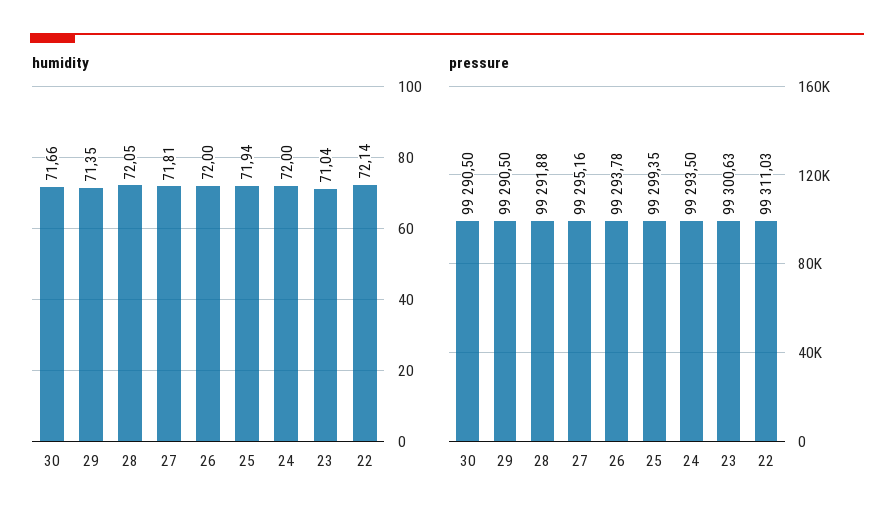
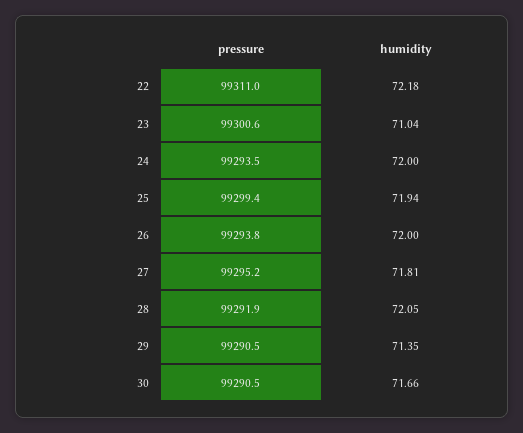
  {
    "humidity": {
      "30": 71.66,
      "29": 71.35,
      "28": 72.05,
      "27": 71.81,
      "26": 72,
      "25": 71.94,
      "24": 72,
      "23": 71.04,
-     "22": 72.14
+     "22": 72.18
    },
    "pressure": {
      "30": 99290.5,
      "29": 99290.5,
      "28": 99291.88,
      "27": 99295.16,
      "26": 99293.78,
      "25": 99299.35,
      "24": 99293.5,
      "23": 99300.63,
      "22": 99311.03
    }
  }

